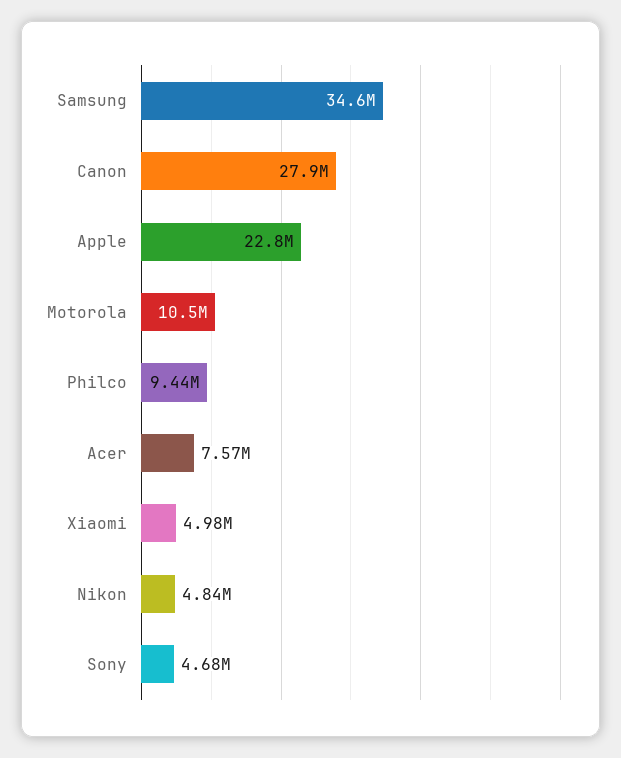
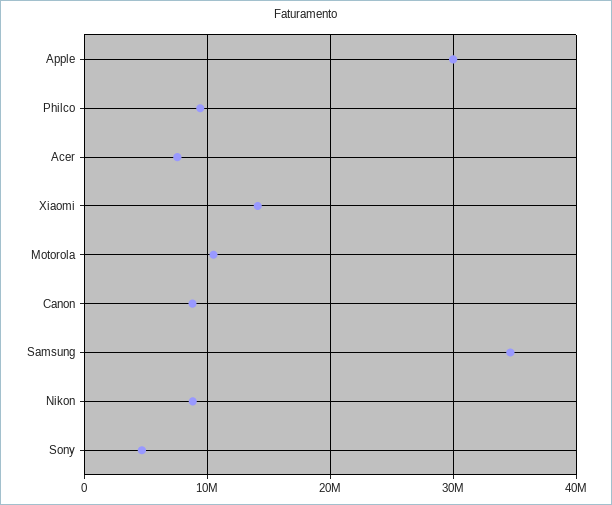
  {
    "Samsung": 34600000,
-   "Canon": 27900000,
+   "Canon": 9000000,
-   "Apple": 22800000,
+   "Apple": 30000000,
    "Motorola": 10500000,
    "Philco": 9440000,
    "Acer": 7570000,
-   "Xiaomi": 4980000,
+   "Xiaomi": 14000000,
-   "Nikon": 4840000,
+   "Nikon": 9000000,
    "Sony": 4680000
  }

